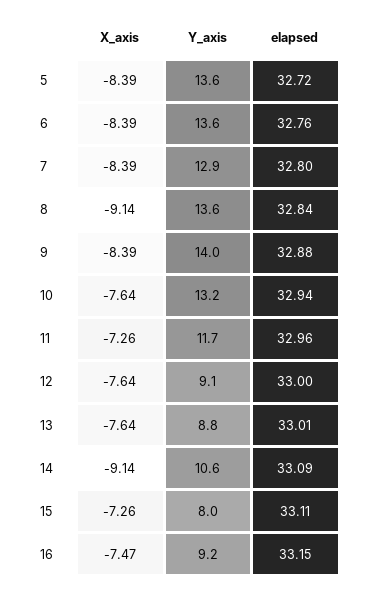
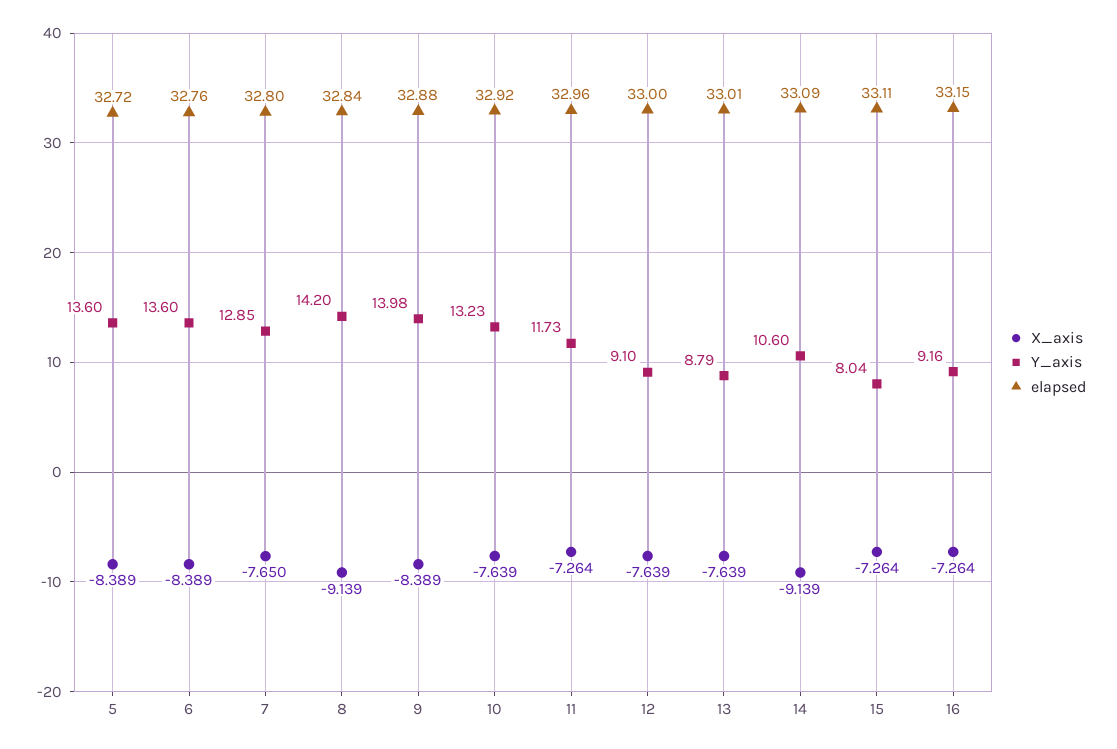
  {
    "X_axis": {
      "5": -8.389,
      "6": -8.389,
-     "7": -8.39,
+     "7": -7.65,
      "8": -9.139,
      "9": -8.389,
      "10": -7.639,
      "11": -7.264,
      "12": -7.639,
      "13": -7.639,
      "14": -9.139,
      "15": -7.264,
-     "16": -7.47
+     "16": -7.264
    },
    "Y_axis": {
      "5": 13.6,
      "6": 13.6,
      "7": 12.85,
-     "8": 13.6,
+     "8": 14.2,
      "9": 13.98,
      "10": 13.23,
      "11": 11.73,
      "12": 9.1,
      "13": 8.79,
      "14": 10.6,
      "15": 8.04,
      "16": 9.16
    },
    "elapsed": {
      "5": 32.72,
      "6": 32.76,
      "7": 32.8,
      "8": 32.84,
      "9": 32.88,
-     "10": 32.94,
+     "10": 32.92,
      "11": 32.96,
      "12": 33,
      "13": 33.01,
      "14": 33.09,
      "15": 33.11,
      "16": 33.15
    }
  }

